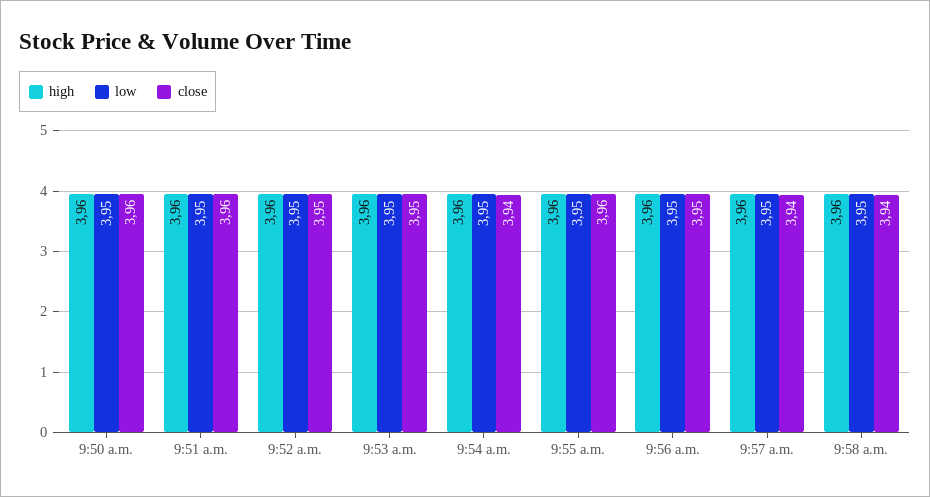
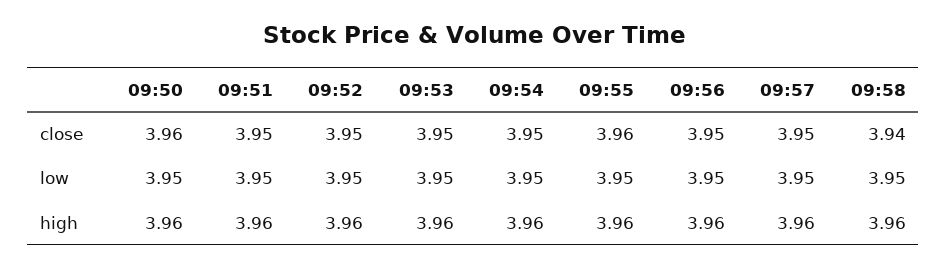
  {
    "high": {
      "9:50 a.m.": 3.96,
      "9:51 a.m.": 3.96,
      "9:52 a.m.": 3.96,
      "9:53 a.m.": 3.96,
      "9:54 a.m.": 3.96,
      "9:55 a.m.": 3.96,
      "9:56 a.m.": 3.96,
      "9:57 a.m.": 3.96,
      "9:58 a.m.": 3.96
    },
    "low": {
      "9:50 a.m.": 3.95,
      "9:51 a.m.": 3.95,
      "9:52 a.m.": 3.95,
      "9:53 a.m.": 3.95,
      "9:54 a.m.": 3.95,
      "9:55 a.m.": 3.95,
      "9:56 a.m.": 3.95,
      "9:57 a.m.": 3.95,
      "9:58 a.m.": 3.95
    },
    "close": {
      "9:50 a.m.": 3.96,
-     "9:51 a.m.": 3.96,
+     "9:51 a.m.": 3.95,
      "9:52 a.m.": 3.95,
      "9:53 a.m.": 3.95,
-     "9:54 a.m.": 3.94,
+     "9:54 a.m.": 3.95,
      "9:55 a.m.": 3.96,
      "9:56 a.m.": 3.95,
-     "9:57 a.m.": 3.94,
+     "9:57 a.m.": 3.95,
      "9:58 a.m.": 3.94
    }
  }

